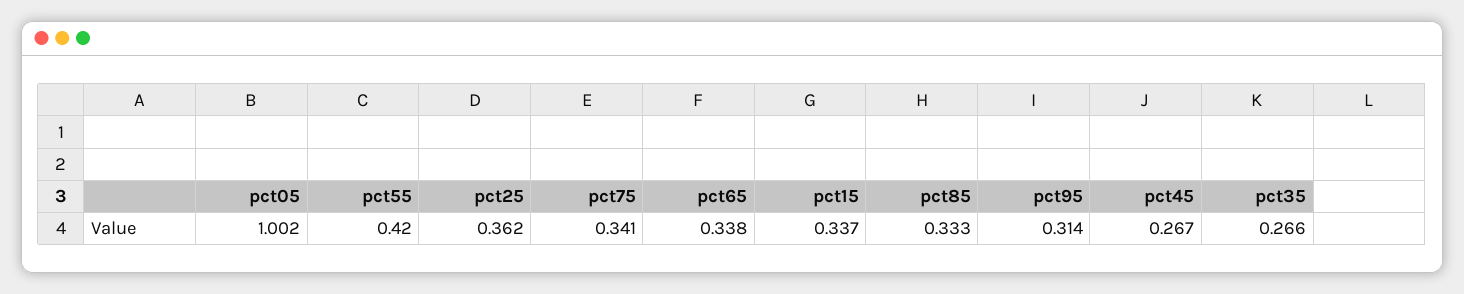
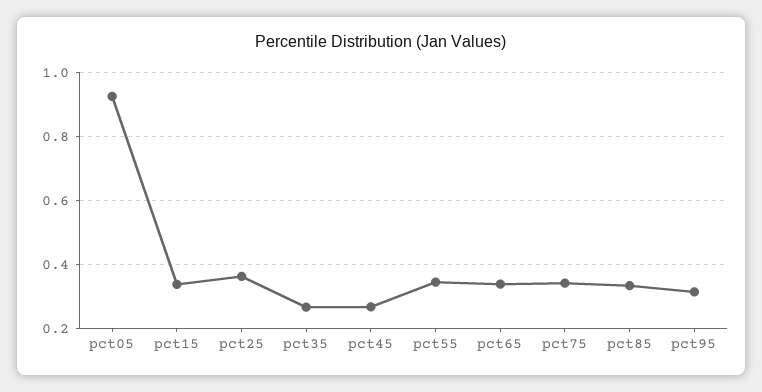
  {
-   "pct05": 1.002,
+   "pct05": 0.92,
-   "pct55": 0.42,
+   "pct55": 0.34,
    "pct25": 0.362,
    "pct75": 0.341,
    "pct65": 0.338,
    "pct15": 0.337,
    "pct85": 0.333,
    "pct95": 0.314,
    "pct45": 0.267,
    "pct35": 0.266
  }

